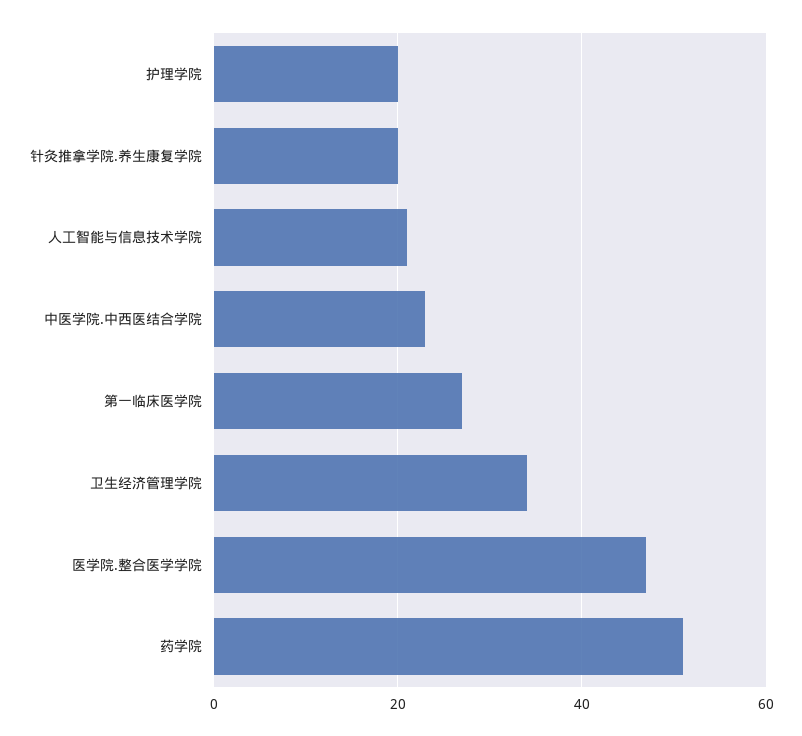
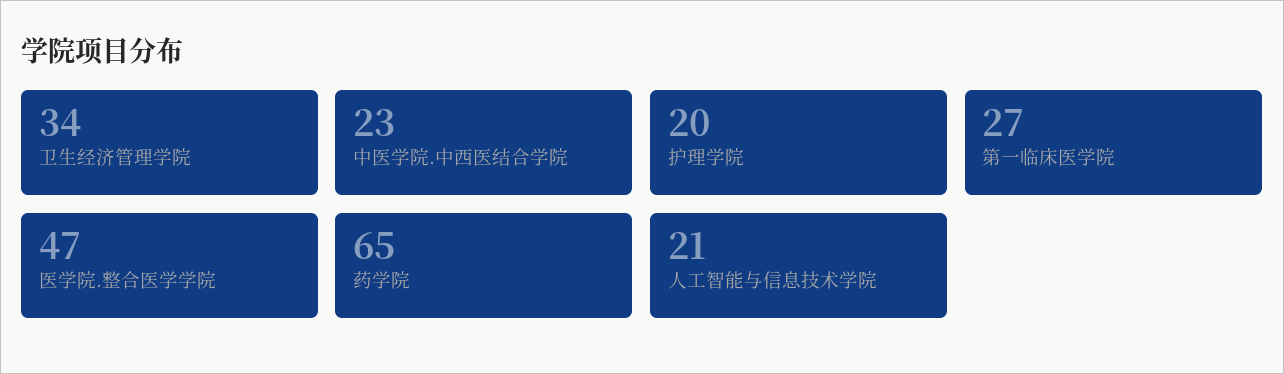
  {
    "护理学院": 20,
-   "针灸推拿学院.养生康复学院": 20,
    "人工智能与信息技术学院": 21,
    "中医学院.中西医结合学院": 23,
    "第一临床医学院": 27,
    "卫生经济管理学院": 34,
    "医学院.整合医学学院": 47,
-   "药学院": 50
+   "药学院": 65
  }

